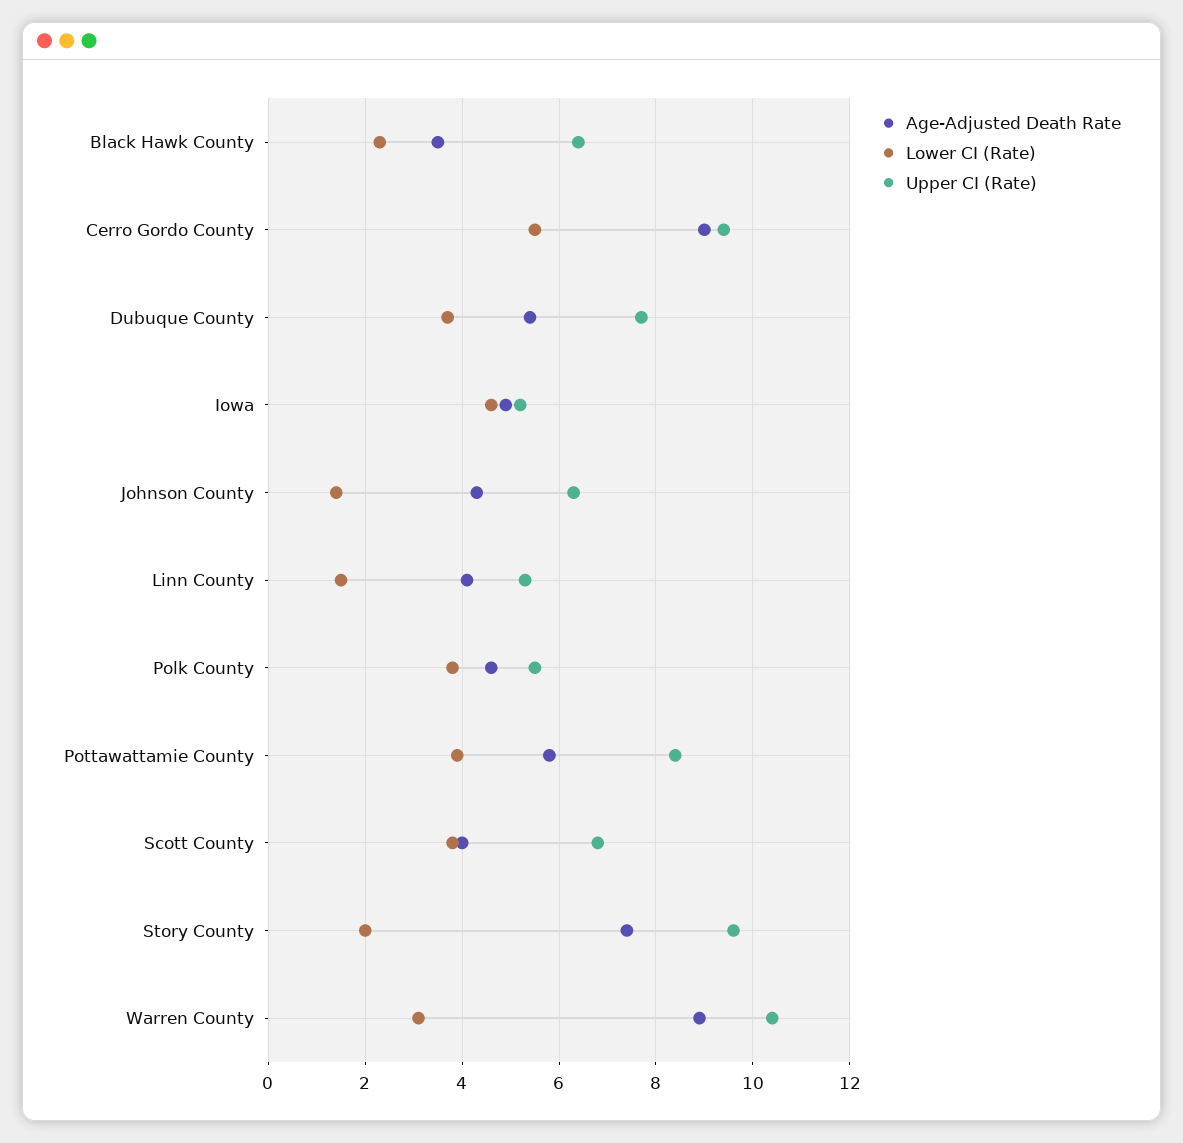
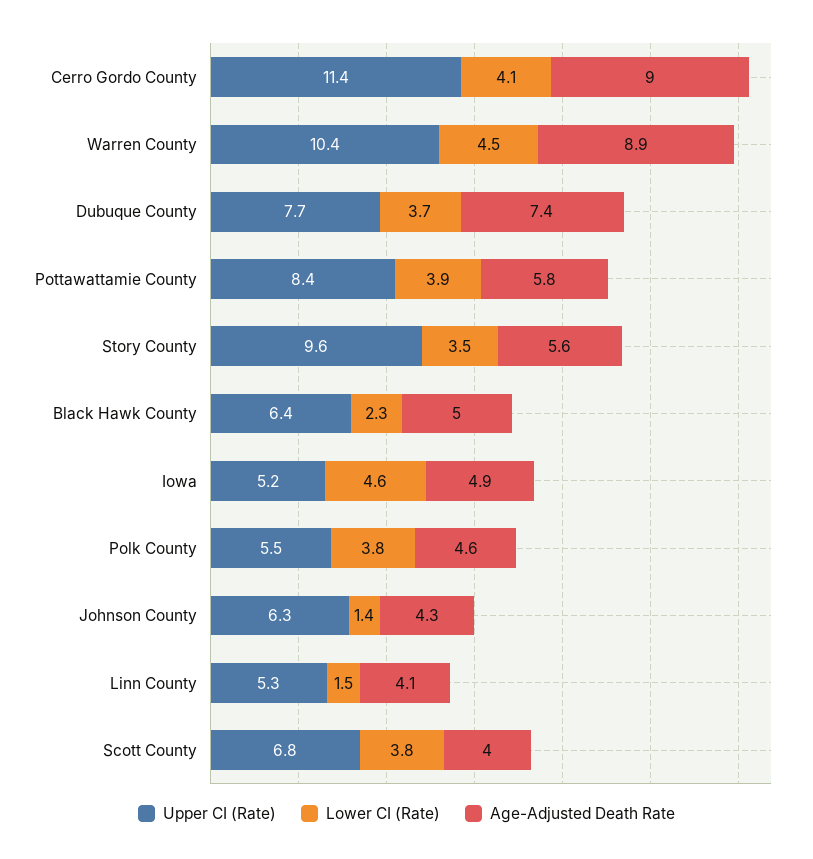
  {
    "Age-Adjusted Death Rate": {
-     "Black Hawk County": 3.5,
+     "Black Hawk County": 5,
      "Cerro Gordo County": 9,
-     "Dubuque County": 5.5,
+     "Dubuque County": 7.4,
      "Iowa": 4.9,
      "Johnson County": 4.3,
      "Linn County": 4.1,
      "Polk County": 4.6,
      "Pottawattamie County": 5.8,
      "Scott County": 4,
-     "Story County": 7.5,
+     "Story County": 5.6,
      "Warren County": 8.9
    },
    "Lower CI (Rate)": {
      "Black Hawk County": 2.3,
-     "Cerro Gordo County": 5.5,
+     "Cerro Gordo County": 4.1,
      "Dubuque County": 3.7,
      "Iowa": 4.6,
      "Johnson County": 1.4,
      "Linn County": 1.5,
      "Polk County": 3.8,
      "Pottawattamie County": 3.9,
      "Scott County": 3.8,
-     "Story County": 2,
+     "Story County": 3.5,
-     "Warren County": 3
+     "Warren County": 4.5
    },
    "Upper CI (Rate)": {
      "Black Hawk County": 6.4,
-     "Cerro Gordo County": 9.5,
+     "Cerro Gordo County": 11.4,
      "Dubuque County": 7.7,
      "Iowa": 5.2,
      "Johnson County": 6.3,
      "Linn County": 5.3,
      "Polk County": 5.5,
      "Pottawattamie County": 8.4,
      "Scott County": 6.8,
      "Story County": 9.6,
      "Warren County": 10.4
    }
  }

